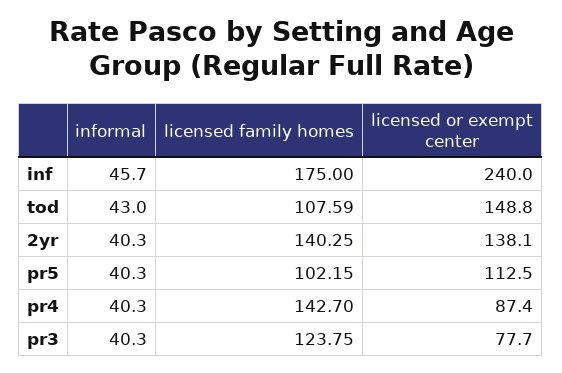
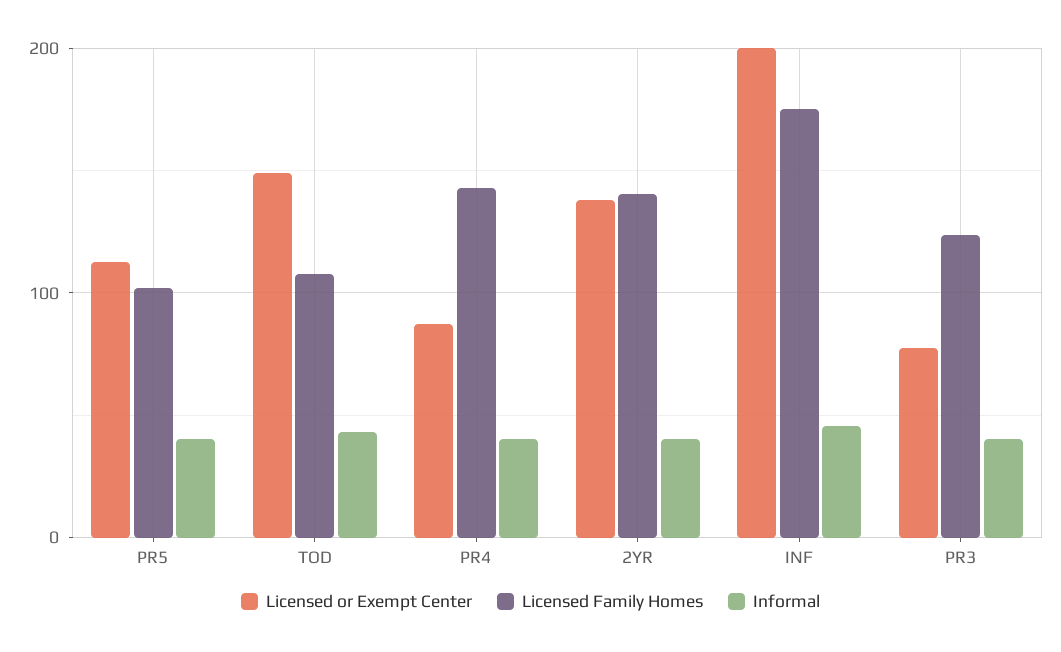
  {
    "informal": {
      "inf": 45.7,
      "tod": 43,
      "2yr": 40.3,
      "pr5": 40.3,
      "pr4": 40.3,
      "pr3": 40.3
    },
    "licensed family homes": {
      "inf": 175,
      "tod": 107.59,
      "2yr": 140.25,
      "pr5": 102.15,
      "pr4": 142.7,
      "pr3": 123.75
    },
    "licensed or exempt center": {
-     "inf": 240,
+     "inf": 200,
      "tod": 148.8,
      "2yr": 138.1,
      "pr5": 112.5,
      "pr4": 87.4,
      "pr3": 77.7
    }
  }

